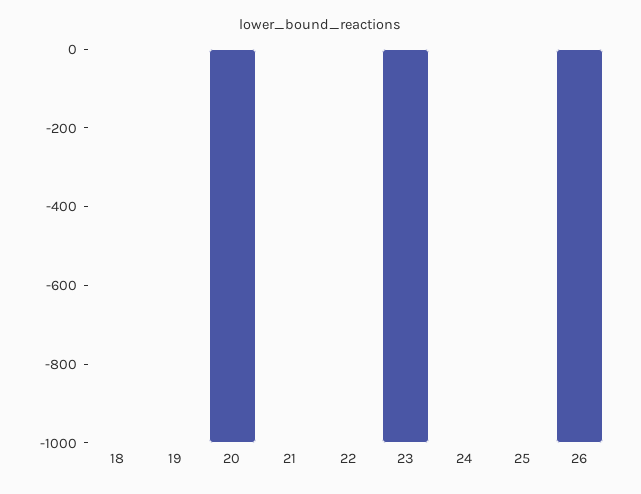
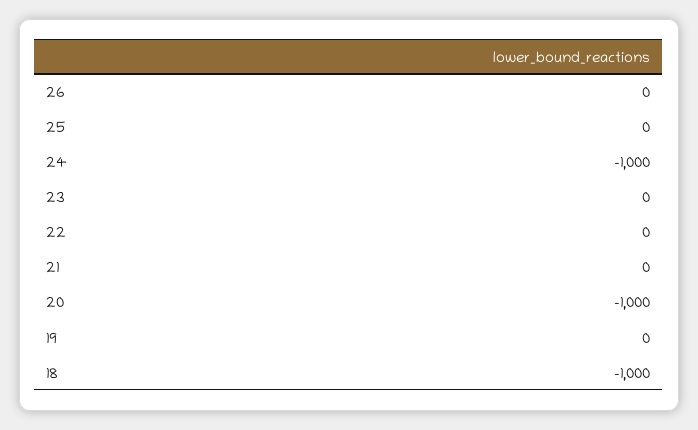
  {
-   "18": 0,
+   "18": -1000,
    "19": 0,
    "20": -1000,
    "21": 0,
    "22": 0,
-   "23": -1000,
+   "23": 0,
-   "24": 0,
+   "24": -1000,
    "25": 0,
-   "26": -1000
+   "26": 0
  }

